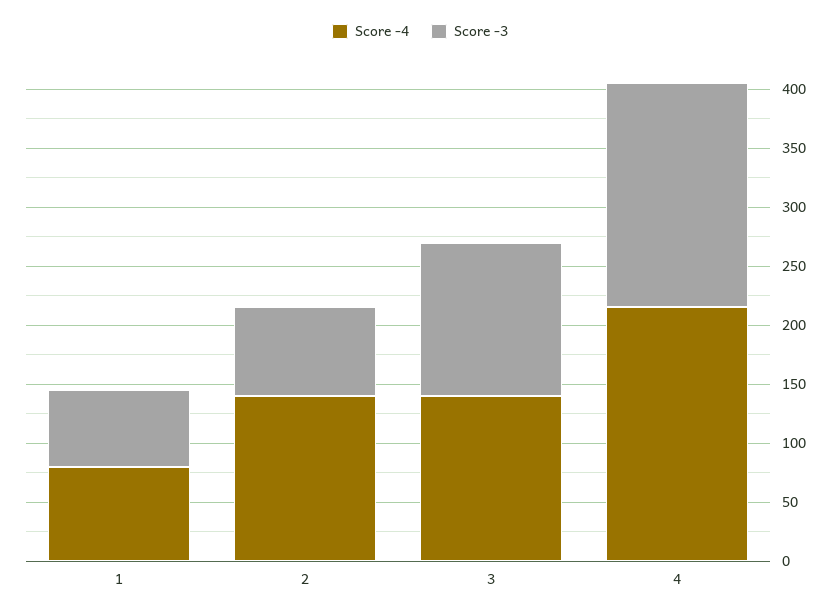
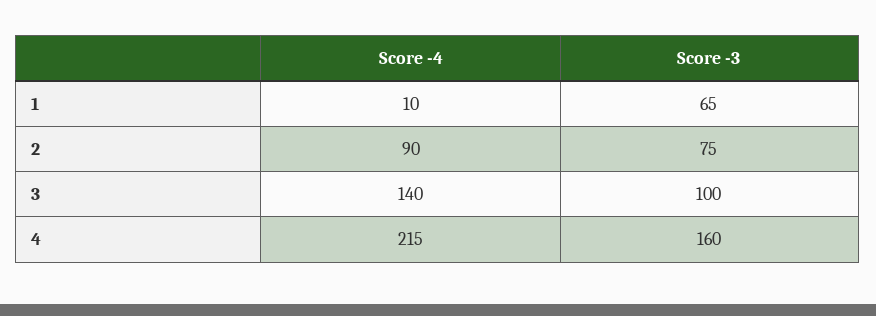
  {
    "Score -4": {
-     "1": 80,
+     "1": 10,
-     "2": 140,
+     "2": 90,
      "3": 140,
      "4": 215
    },
    "Score -3": {
      "1": 65,
      "2": 75,
-     "3": 130,
+     "3": 100,
-     "4": 190
+     "4": 160
    }
  }

